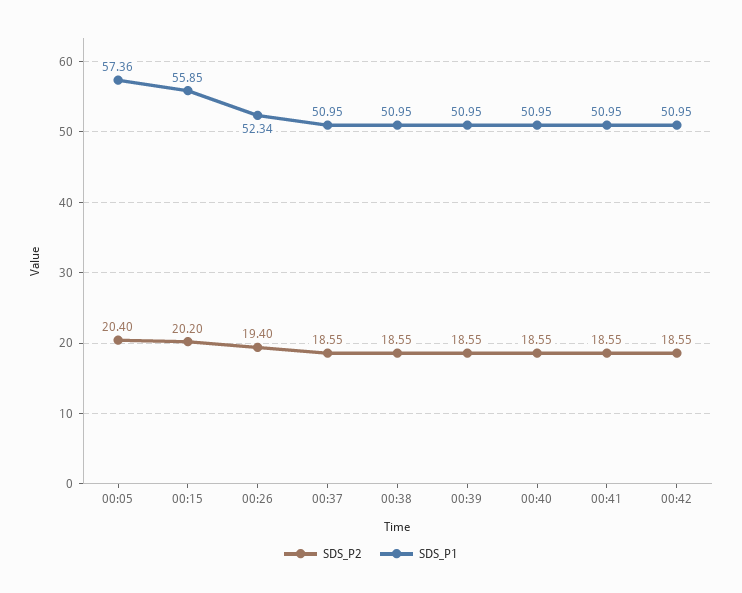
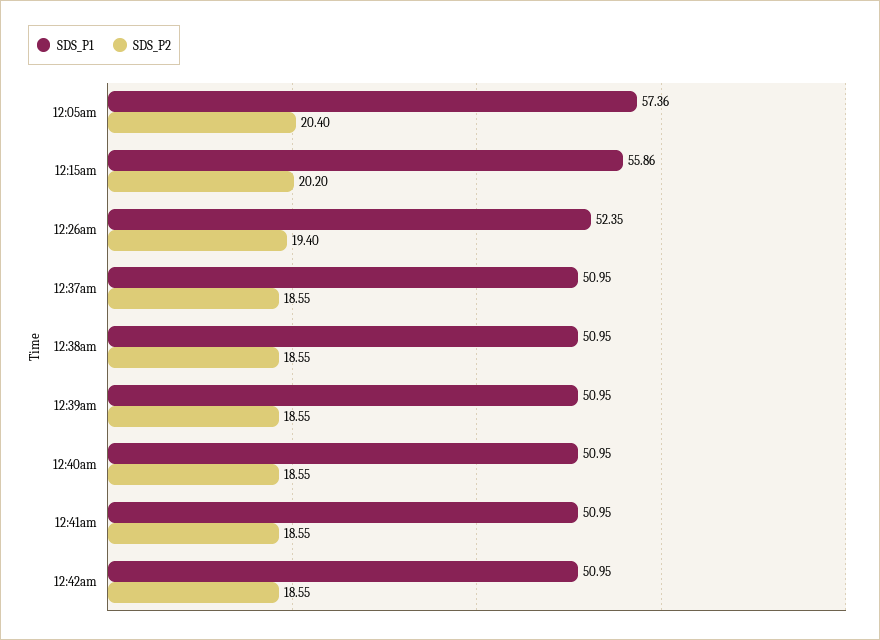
  {
    "SDS_P2": {
      "00:05": 20.4,
      "00:15": 20.2,
      "00:26": 19.4,
      "00:37": 18.55,
      "00:38": 18.55,
      "00:39": 18.55,
      "00:40": 18.55,
      "00:41": 18.55,
      "00:42": 18.55
    },
    "SDS_P1": {
      "00:05": 57.36,
-     "00:15": 55.85,
+     "00:15": 55.86,
-     "00:26": 52.34,
+     "00:26": 52.35,
      "00:37": 50.95,
      "00:38": 50.95,
      "00:39": 50.95,
      "00:40": 50.95,
      "00:41": 50.95,
      "00:42": 50.95
    }
  }

